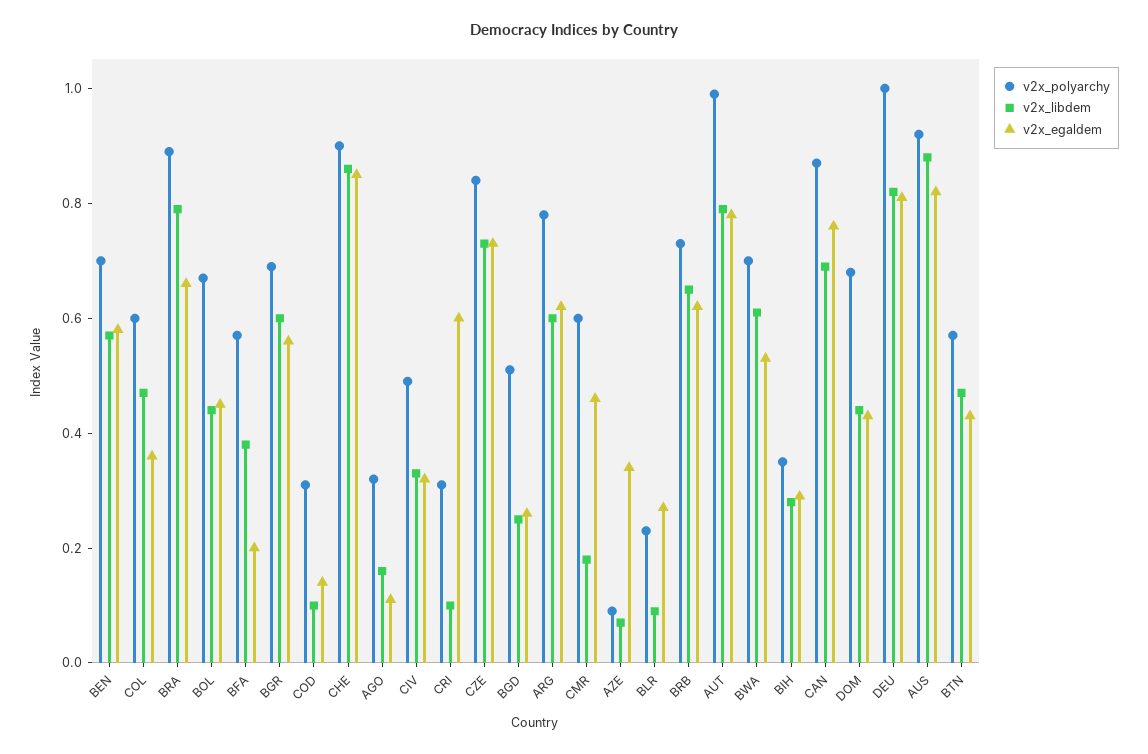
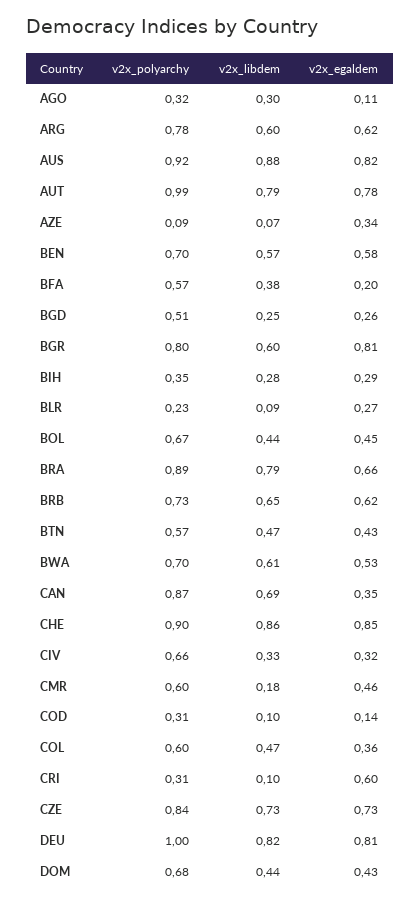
  {
    "v2x_polyarchy": {
      "BEN": 0.7,
      "COL": 0.6,
      "BRA": 0.89,
      "BOL": 0.67,
      "BFA": 0.57,
-     "BGR": 0.7,
+     "BGR": 0.8,
      "COD": 0.31,
      "CHE": 0.9,
      "AGO": 0.32,
-     "CIV": 0.5,
+     "CIV": 0.66,
      "CRI": 0.31,
      "CZE": 0.84,
      "BGD": 0.51,
      "ARG": 0.78,
      "CMR": 0.6,
      "AZE": 0.09,
      "BLR": 0.23,
      "BRB": 0.73,
      "AUT": 0.99,
      "BWA": 0.7,
      "BIH": 0.35,
      "CAN": 0.87,
      "DOM": 0.68,
      "DEU": 1,
      "AUS": 0.92,
      "BTN": 0.57
    },
    "v2x_libdem": {
      "BEN": 0.57,
      "COL": 0.47,
      "BRA": 0.79,
      "BOL": 0.44,
      "BFA": 0.38,
      "BGR": 0.6,
      "COD": 0.1,
      "CHE": 0.86,
-     "AGO": 0.15,
+     "AGO": 0.3,
      "CIV": 0.33,
      "CRI": 0.1,
      "CZE": 0.73,
      "BGD": 0.25,
      "ARG": 0.6,
      "CMR": 0.18,
      "AZE": 0.07,
      "BLR": 0.09,
      "BRB": 0.65,
      "AUT": 0.79,
      "BWA": 0.61,
      "BIH": 0.28,
      "CAN": 0.69,
      "DOM": 0.44,
      "DEU": 0.82,
      "AUS": 0.88,
      "BTN": 0.47
    },
    "v2x_egaldem": {
      "BEN": 0.58,
      "COL": 0.36,
      "BRA": 0.66,
      "BOL": 0.45,
      "BFA": 0.2,
-     "BGR": 0.55,
+     "BGR": 0.81,
      "COD": 0.14,
      "CHE": 0.85,
      "AGO": 0.11,
      "CIV": 0.32,
      "CRI": 0.6,
      "CZE": 0.73,
      "BGD": 0.26,
      "ARG": 0.62,
      "CMR": 0.46,
      "AZE": 0.34,
      "BLR": 0.27,
      "BRB": 0.62,
      "AUT": 0.78,
      "BWA": 0.53,
      "BIH": 0.29,
-     "CAN": 0.75,
+     "CAN": 0.35,
      "DOM": 0.43,
      "DEU": 0.81,
      "AUS": 0.82,
      "BTN": 0.43
    }
  }

